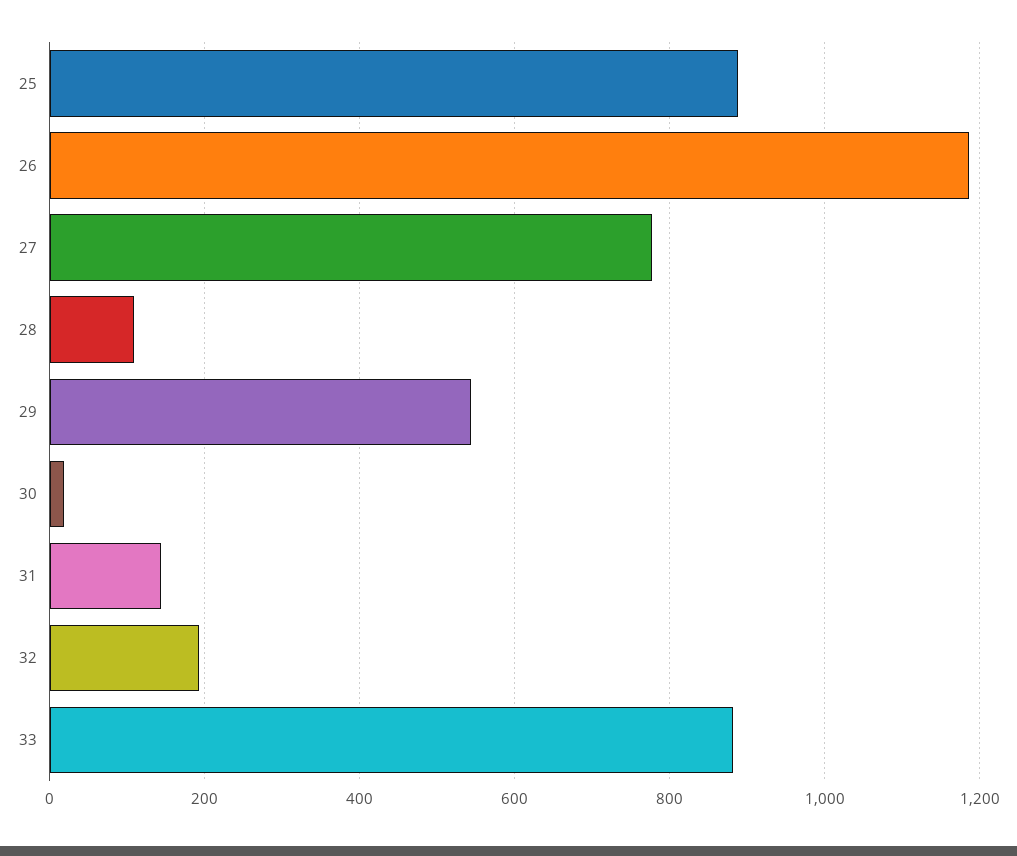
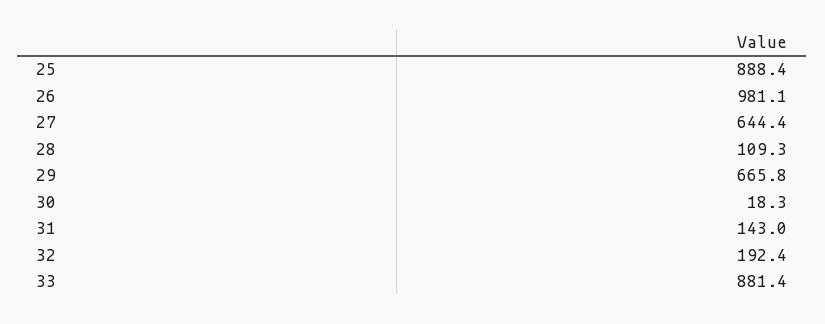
  {
    "25": 888.4,
-   "26": 1180,
+   "26": 981.1,
-   "27": 780,
+   "27": 644.4,
    "28": 109.3,
-   "29": 540,
+   "29": 665.8,
    "30": 18.3,
    "31": 143,
    "32": 192.4,
    "33": 881.4
  }

